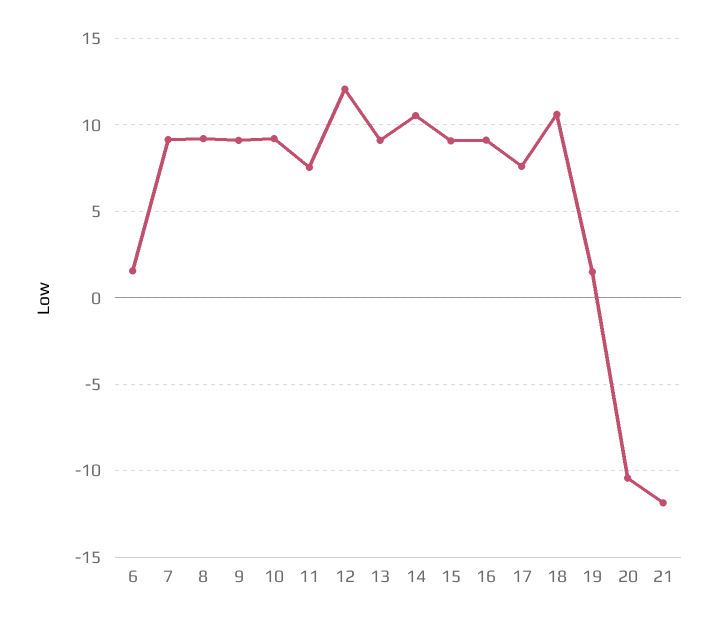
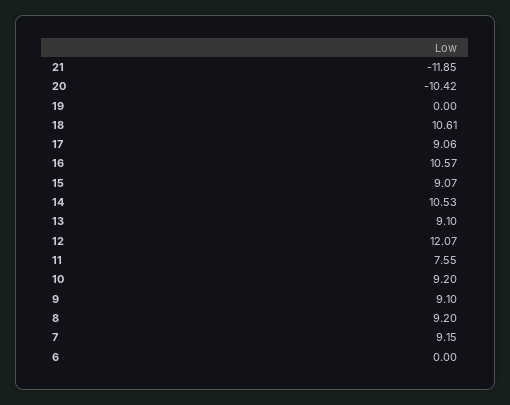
  {
-   "6": 1.5,
+   "6": 0,
    "7": 9.15,
    "8": 9.2,
    "9": 9.1,
    "10": 9.2,
    "11": 7.55,
    "12": 12.07,
    "13": 9.1,
    "14": 10.53,
    "15": 9.07,
-   "16": 9,
+   "16": 10.57,
-   "17": 7.5,
+   "17": 9.06,
    "18": 10.61,
-   "19": 1.5,
+   "19": 0,
    "20": -10.42,
    "21": -11.85
  }

